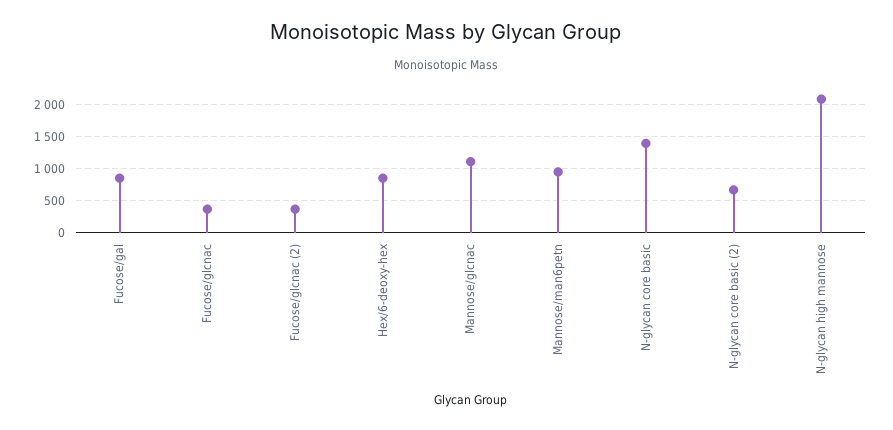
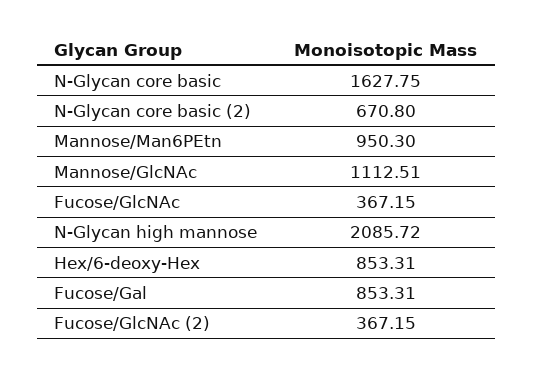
  {
    "Fucose/gal": 853.31,
    "Fucose/glcnac": 367.15,
    "Fucose/glcnac (2)": 367.15,
    "Hex/6-deoxy-hex": 853.31,
    "Mannose/glcnac": 1112.51,
    "Mannose/man6petn": 950.3,
-   "N-glycan core basic": 1400,
+   "N-glycan core basic": 1627.75,
    "N-glycan core basic (2)": 670.8,
    "N-glycan high mannose": 2085.72
  }

